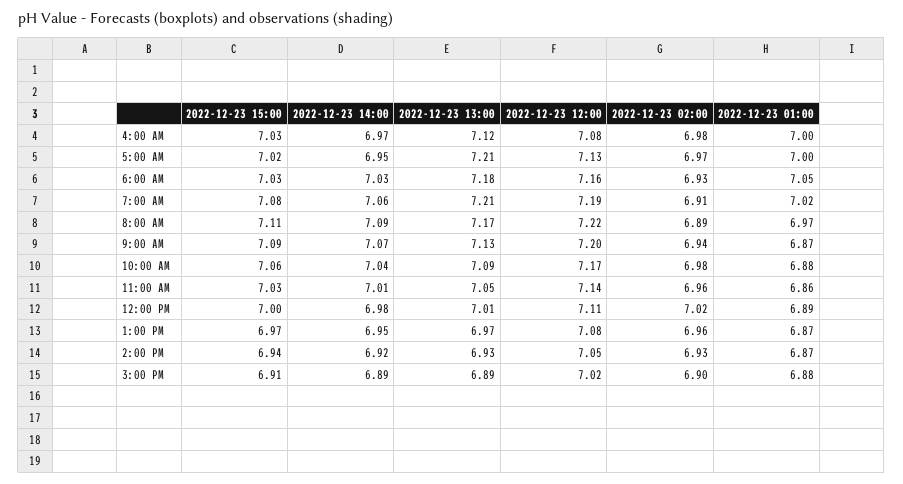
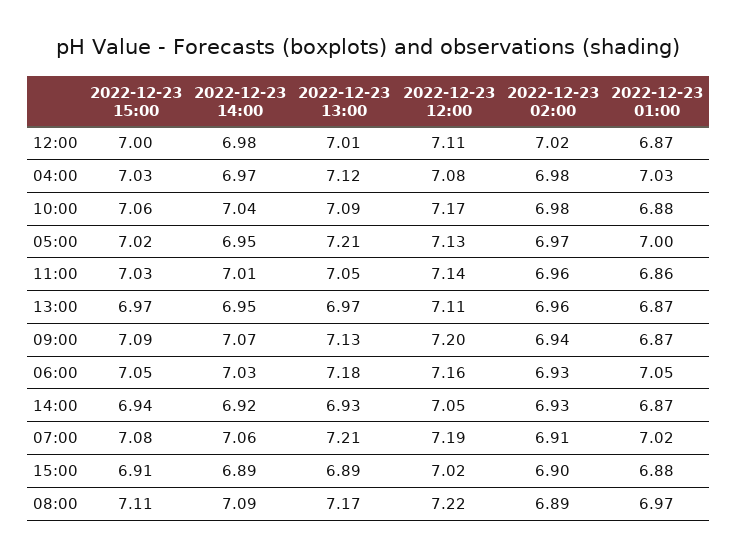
  {
    "2022-12-23 15:00": {
      "4:00 AM": 7.03,
      "5:00 AM": 7.02,
-     "6:00 AM": 7.03,
+     "6:00 AM": 7.05,
      "7:00 AM": 7.08,
      "8:00 AM": 7.11,
      "9:00 AM": 7.09,
      "10:00 AM": 7.06,
      "11:00 AM": 7.03,
      "12:00 PM": 7,
      "1:00 PM": 6.97,
      "2:00 PM": 6.94,
      "3:00 PM": 6.91
    },
    "2022-12-23 14:00": {
      "4:00 AM": 6.97,
      "5:00 AM": 6.95,
      "6:00 AM": 7.03,
      "7:00 AM": 7.06,
      "8:00 AM": 7.09,
      "9:00 AM": 7.07,
      "10:00 AM": 7.04,
      "11:00 AM": 7.01,
      "12:00 PM": 6.98,
      "1:00 PM": 6.95,
      "2:00 PM": 6.92,
      "3:00 PM": 6.89
    },
    "2022-12-23 13:00": {
      "4:00 AM": 7.12,
      "5:00 AM": 7.21,
      "6:00 AM": 7.18,
      "7:00 AM": 7.21,
      "8:00 AM": 7.17,
      "9:00 AM": 7.13,
      "10:00 AM": 7.09,
      "11:00 AM": 7.05,
      "12:00 PM": 7.01,
      "1:00 PM": 6.97,
      "2:00 PM": 6.93,
      "3:00 PM": 6.89
    },
    "2022-12-23 12:00": {
      "4:00 AM": 7.08,
      "5:00 AM": 7.13,
      "6:00 AM": 7.16,
      "7:00 AM": 7.19,
      "8:00 AM": 7.22,
      "9:00 AM": 7.2,
      "10:00 AM": 7.17,
      "11:00 AM": 7.14,
      "12:00 PM": 7.11,
-     "1:00 PM": 7.08,
+     "1:00 PM": 7.11,
      "2:00 PM": 7.05,
      "3:00 PM": 7.02
    },
    "2022-12-23 02:00": {
      "4:00 AM": 6.98,
      "5:00 AM": 6.97,
      "6:00 AM": 6.93,
      "7:00 AM": 6.91,
      "8:00 AM": 6.89,
      "9:00 AM": 6.94,
      "10:00 AM": 6.98,
      "11:00 AM": 6.96,
      "12:00 PM": 7.02,
      "1:00 PM": 6.96,
      "2:00 PM": 6.93,
      "3:00 PM": 6.9
    },
    "2022-12-23 01:00": {
-     "4:00 AM": 7,
+     "4:00 AM": 7.03,
      "5:00 AM": 7,
      "6:00 AM": 7.05,
      "7:00 AM": 7.02,
      "8:00 AM": 6.97,
      "9:00 AM": 6.87,
      "10:00 AM": 6.88,
      "11:00 AM": 6.86,
-     "12:00 PM": 6.89,
+     "12:00 PM": 6.87,
      "1:00 PM": 6.87,
      "2:00 PM": 6.87,
      "3:00 PM": 6.88
    }
  }

